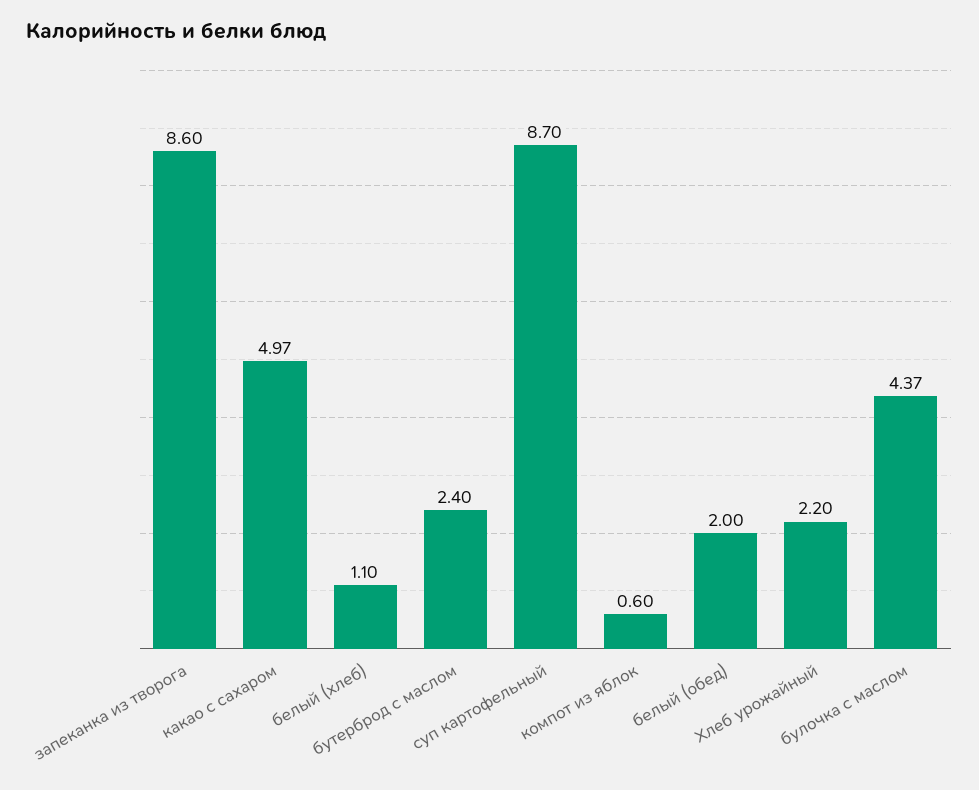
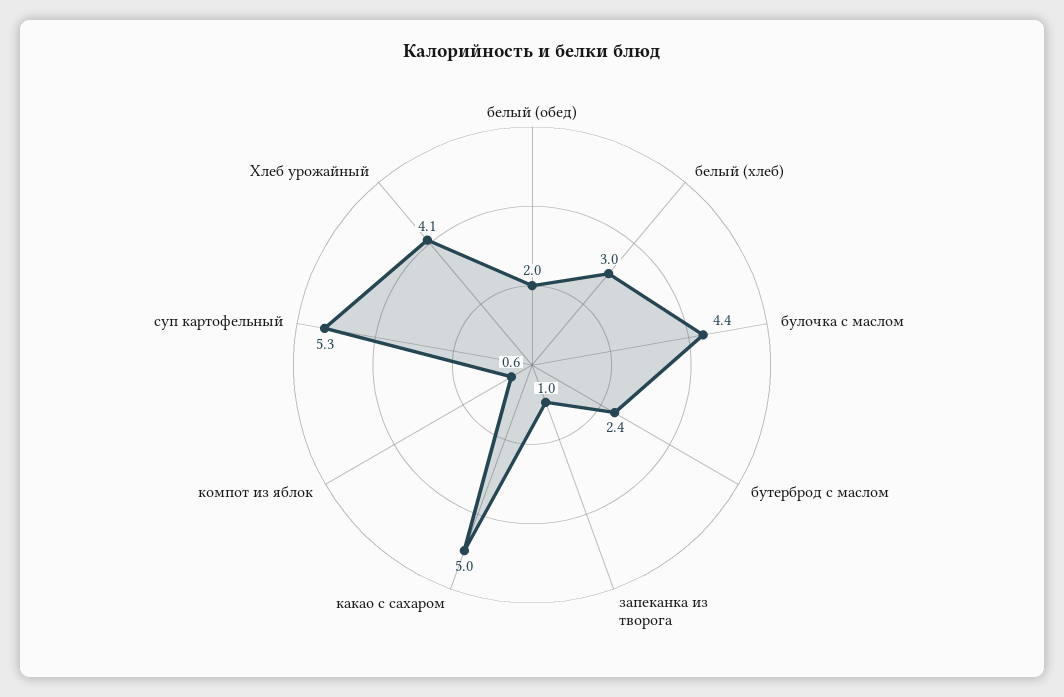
  {
-   "запеканка из творога": 8.6,
+   "запеканка из творога": 1,
    "какао с сахаром": 4.97,
-   "белый (хлеб)": 1.1,
+   "белый (хлеб)": 3,
    "бутерброд с маслом": 2.4,
-   "суп картофельный": 8.7,
+   "суп картофельный": 5.3,
    "компот из яблок": 0.6,
    "белый (обед)": 2,
-   "Хлеб урожайный": 2.2,
+   "Хлеб урожайный": 4.1,
    "булочка с маслом": 4.37
  }

